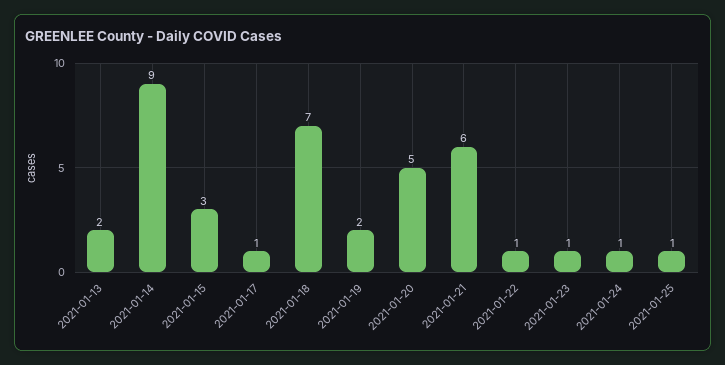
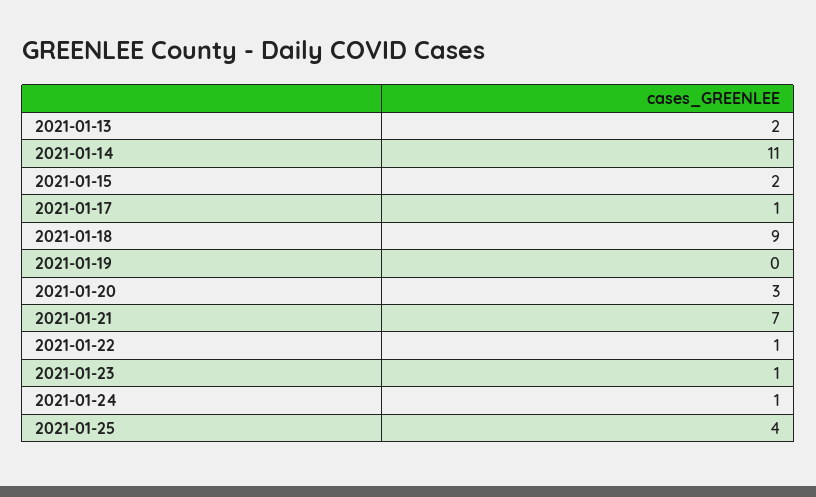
  {
    "2021-01-13": 2,
-   "2021-01-14": 9,
+   "2021-01-14": 11,
-   "2021-01-15": 3,
+   "2021-01-15": 2,
    "2021-01-17": 1,
-   "2021-01-18": 7,
+   "2021-01-18": 9,
-   "2021-01-19": 2,
+   "2021-01-19": 0,
-   "2021-01-20": 5,
+   "2021-01-20": 3,
-   "2021-01-21": 6,
+   "2021-01-21": 7,
    "2021-01-22": 1,
    "2021-01-23": 1,
    "2021-01-24": 1,
-   "2021-01-25": 1
+   "2021-01-25": 4
  }

